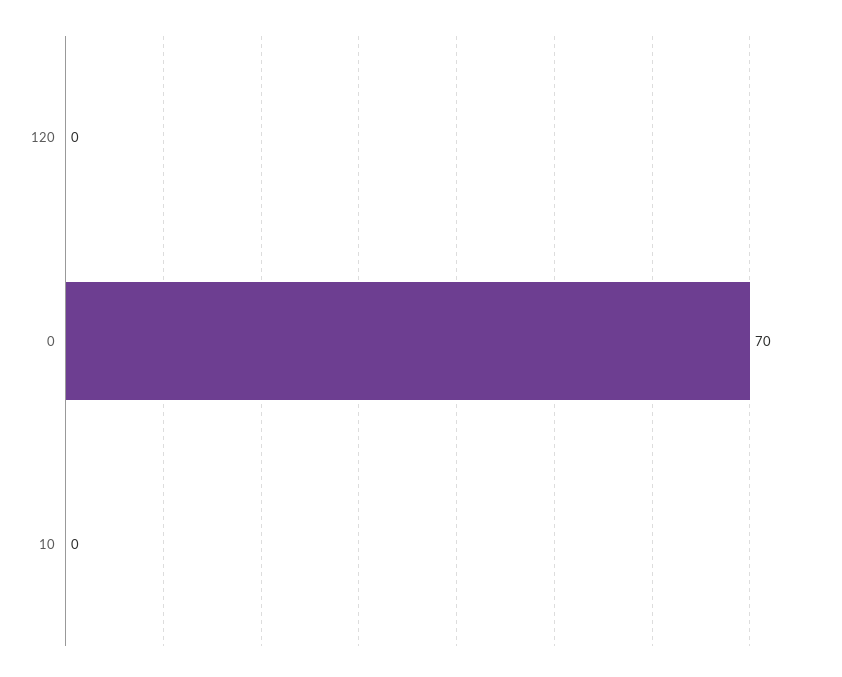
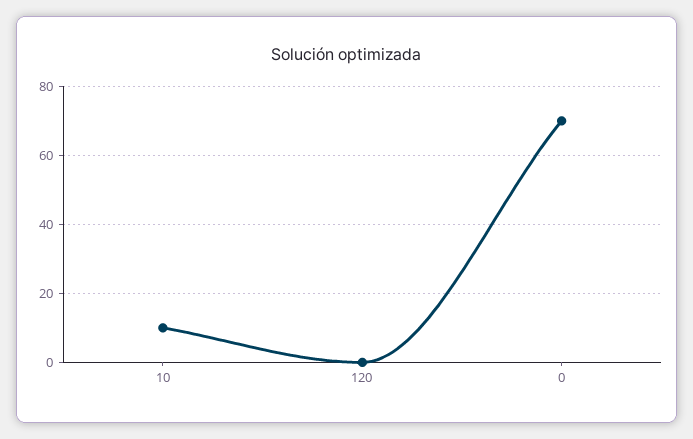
  {
    "120": 0,
    "0": 70,
-   "10": 0
+   "10": 10
  }

